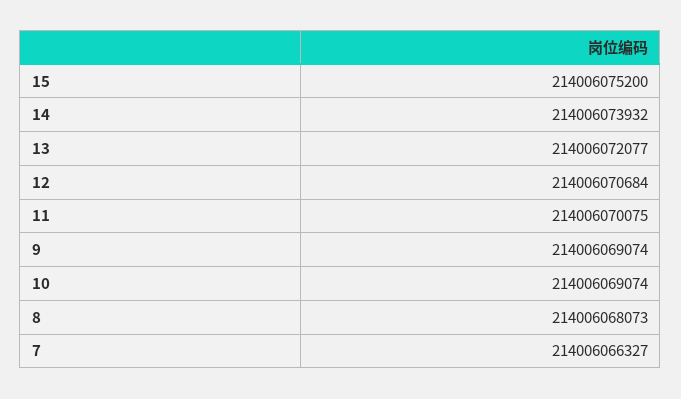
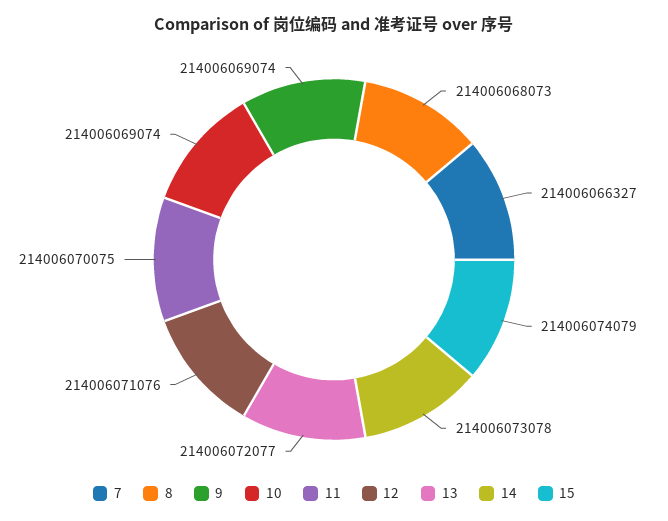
  {
-   "15": 214006075200,
+   "15": 214006074079,
-   "14": 214006073932,
+   "14": 214006073078,
    "13": 214006072077,
-   "12": 214006070684,
+   "12": 214006071076,
    "11": 214006070075,
    "9": 214006069074,
    "10": 214006069074,
    "8": 214006068073,
    "7": 214006066327
  }

